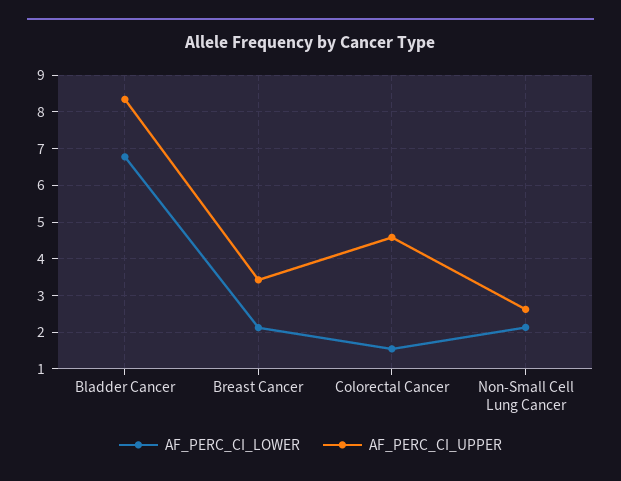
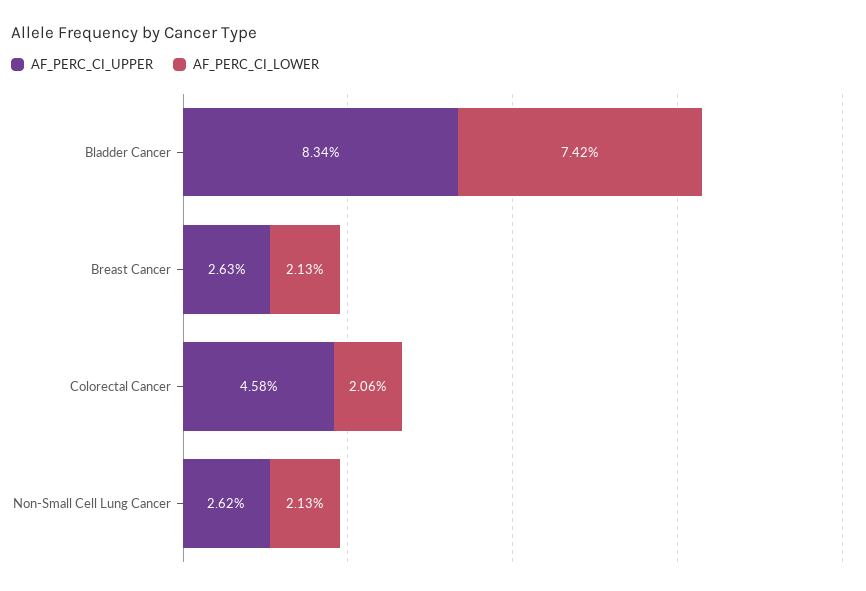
  {
    "AF_PERC_CI_LOWER": {
-     "Bladder Cancer": 6.8,
+     "Bladder Cancer": 7.42,
      "Breast Cancer": 2.13,
-     "Colorectal Cancer": 1.6,
+     "Colorectal Cancer": 2.06,
      "Non-Small Cell Lung Cancer": 2.13
    },
    "AF_PERC_CI_UPPER": {
      "Bladder Cancer": 8.34,
-     "Breast Cancer": 3.4,
+     "Breast Cancer": 2.63,
      "Colorectal Cancer": 4.58,
      "Non-Small Cell Lung Cancer": 2.62
    }
  }

